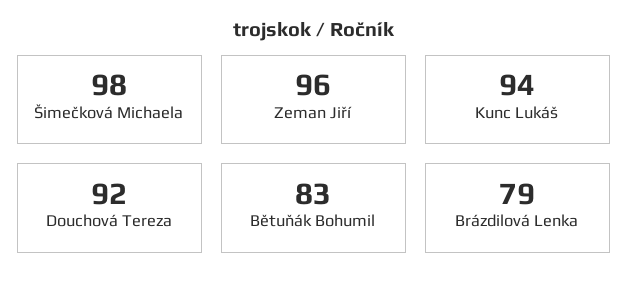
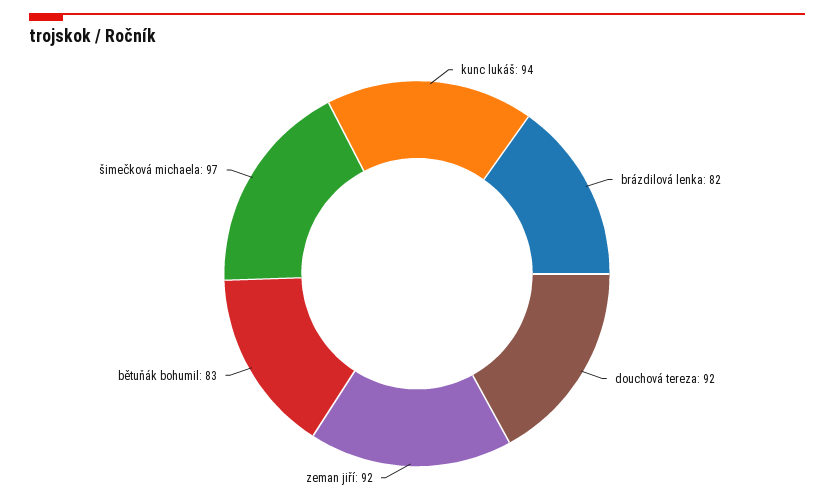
  {
-   "Šimečková Michaela": 98,
+   "Šimečková Michaela": 97,
-   "Zeman Jiří": 96,
+   "Zeman Jiří": 92,
    "Kunc Lukáš": 94,
    "Douchová Tereza": 92,
    "Bětuňák Bohumil": 83,
-   "Brázdilová Lenka": 79
+   "Brázdilová Lenka": 82
  }

